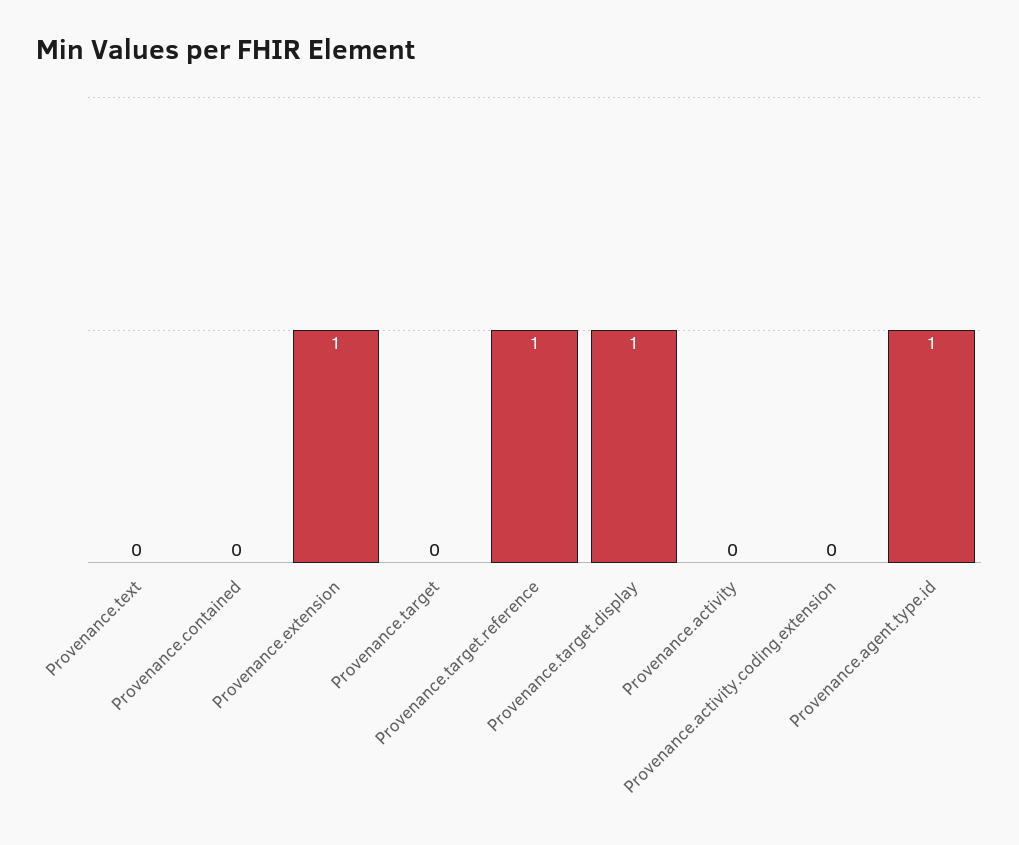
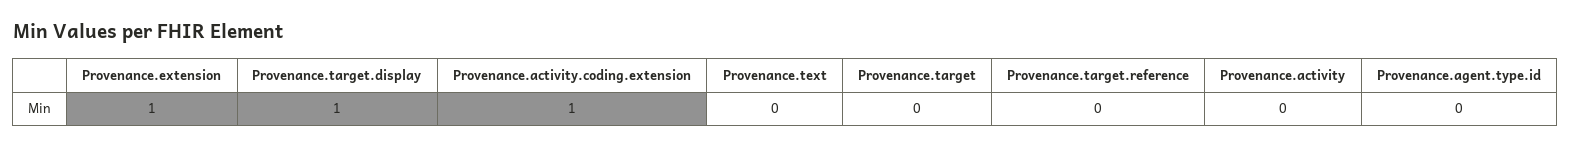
  {
    "Provenance.text": 0,
-   "Provenance.contained": 0,
    "Provenance.extension": 1,
    "Provenance.target": 0,
-   "Provenance.target.reference": 1,
+   "Provenance.target.reference": 0,
    "Provenance.target.display": 1,
    "Provenance.activity": 0,
-   "Provenance.activity.coding.extension": 0,
+   "Provenance.activity.coding.extension": 1,
-   "Provenance.agent.type.id": 1
+   "Provenance.agent.type.id": 0
  }

